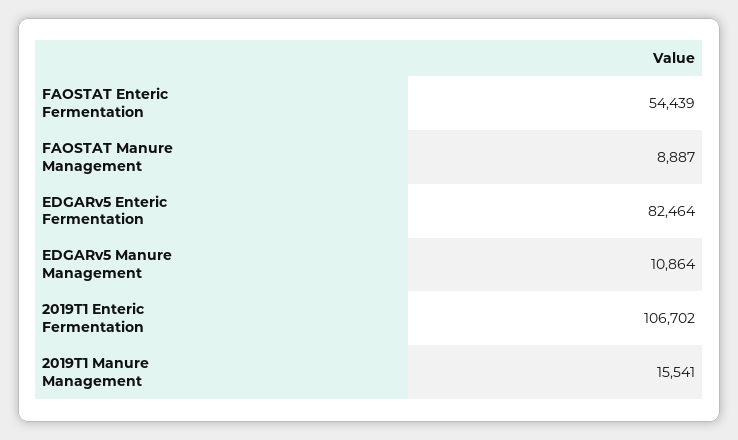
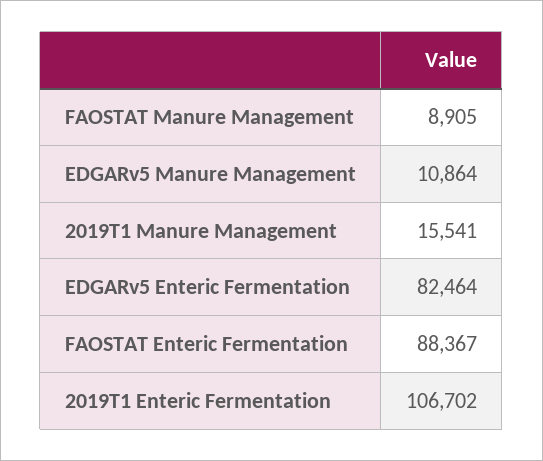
  {
-   "FAOSTAT Enteric Fermentation": 54439,
+   "FAOSTAT Enteric Fermentation": 88367,
-   "FAOSTAT Manure Management": 8887,
+   "FAOSTAT Manure Management": 8905,
    "EDGARv5 Enteric Fermentation": 82464,
    "EDGARv5 Manure Management": 10864,
    "2019T1 Enteric Fermentation": 106702,
    "2019T1 Manure Management": 15541
  }

